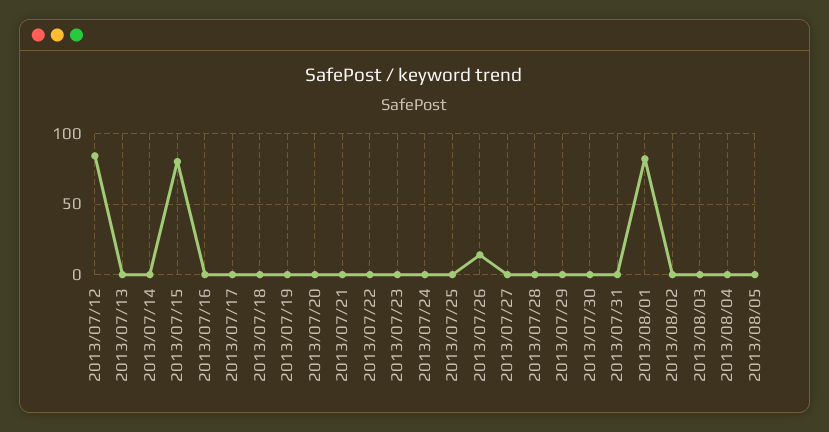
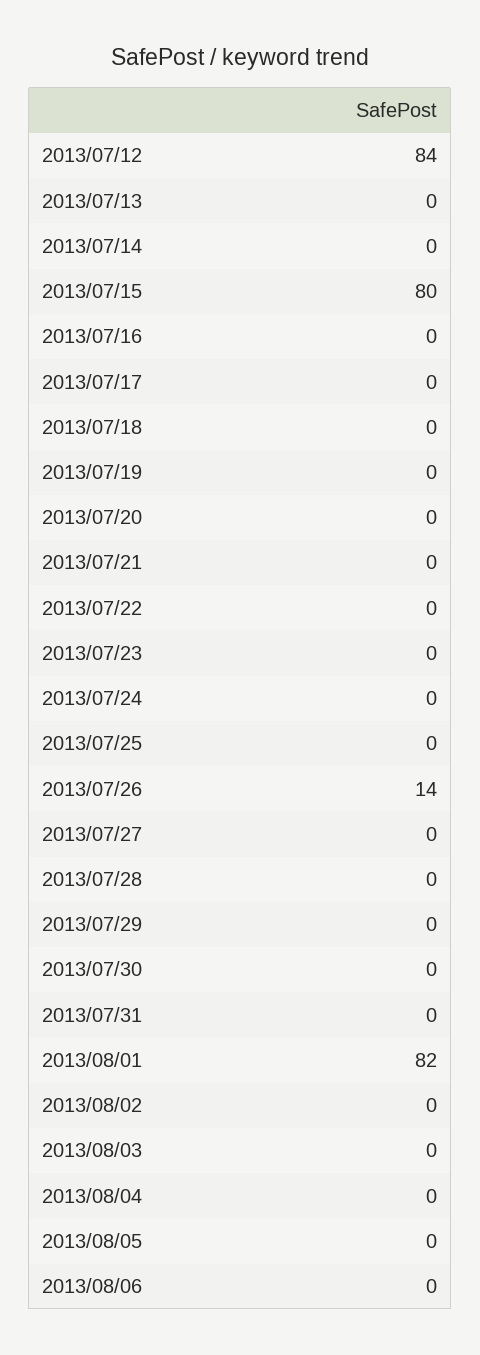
  {
    "2013/07/12": 84,
    "2013/07/13": 0,
    "2013/07/14": 0,
    "2013/07/15": 80,
    "2013/07/16": 0,
    "2013/07/17": 0,
    "2013/07/18": 0,
    "2013/07/19": 0,
    "2013/07/20": 0,
    "2013/07/21": 0,
    "2013/07/22": 0,
    "2013/07/23": 0,
    "2013/07/24": 0,
    "2013/07/25": 0,
    "2013/07/26": 14,
    "2013/07/27": 0,
    "2013/07/28": 0,
    "2013/07/29": 0,
    "2013/07/30": 0,
    "2013/07/31": 0,
    "2013/08/01": 82,
    "2013/08/02": 0,
    "2013/08/03": 0,
    "2013/08/04": 0,
-   "2013/08/05": 0
+   "2013/08/05": 0,
+   "2013/08/06": 0
  }

